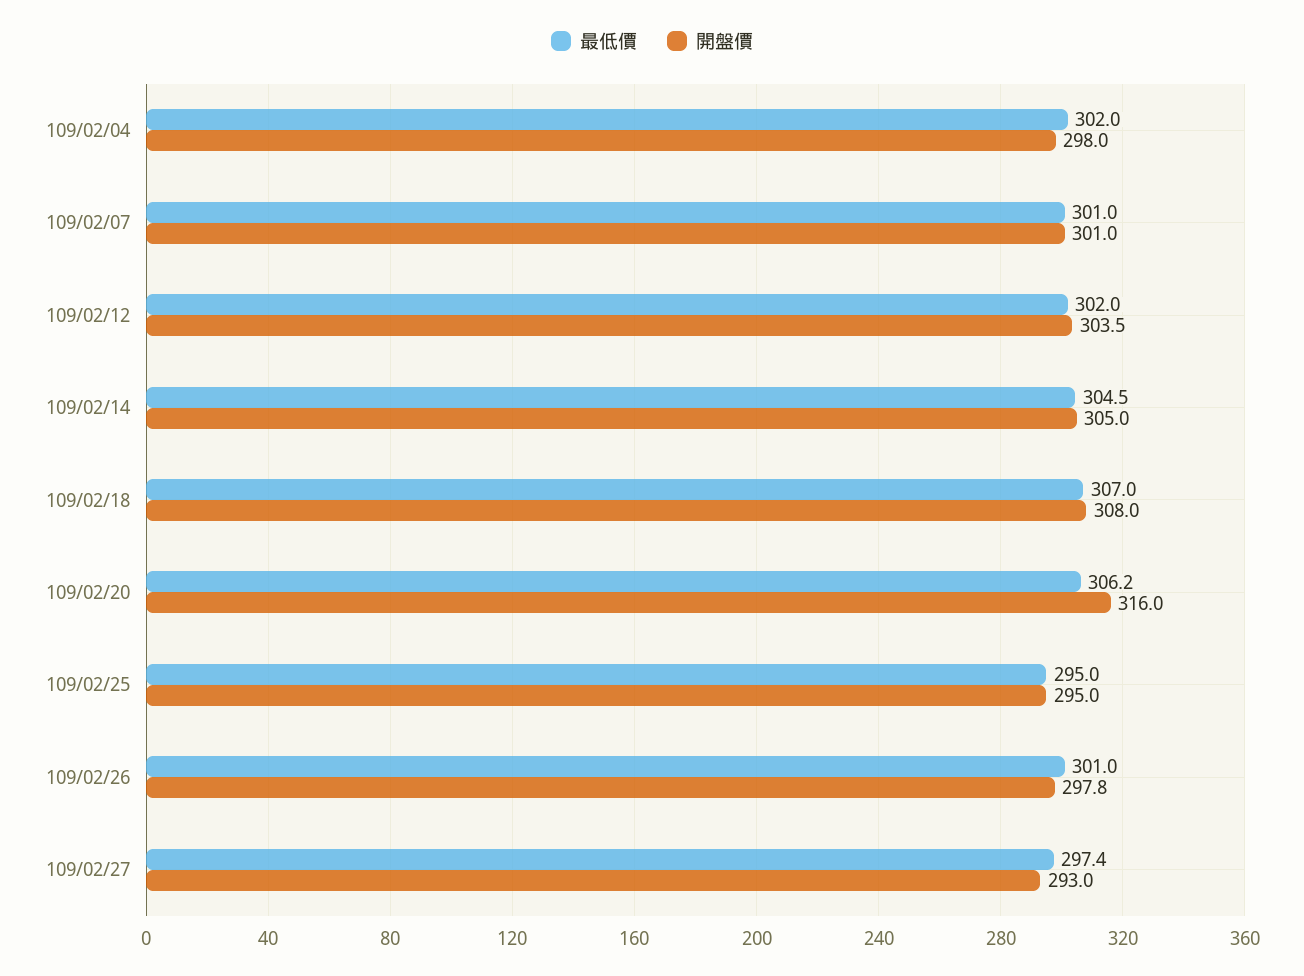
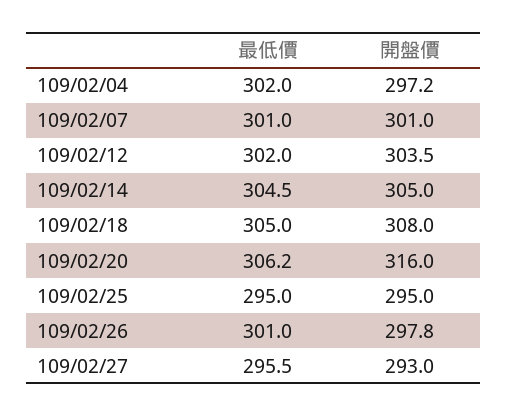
  {
    "最低價": {
      "109/02/04": 302,
      "109/02/07": 301,
      "109/02/12": 302,
      "109/02/14": 304.5,
-     "109/02/18": 307,
+     "109/02/18": 305,
      "109/02/20": 306.2,
      "109/02/25": 295,
      "109/02/26": 301,
-     "109/02/27": 297.4
+     "109/02/27": 295.5
    },
    "開盤價": {
-     "109/02/04": 298,
+     "109/02/04": 297.2,
      "109/02/07": 301,
      "109/02/12": 303.5,
      "109/02/14": 305,
      "109/02/18": 308,
      "109/02/20": 316,
      "109/02/25": 295,
      "109/02/26": 297.8,
      "109/02/27": 293
    }
  }

